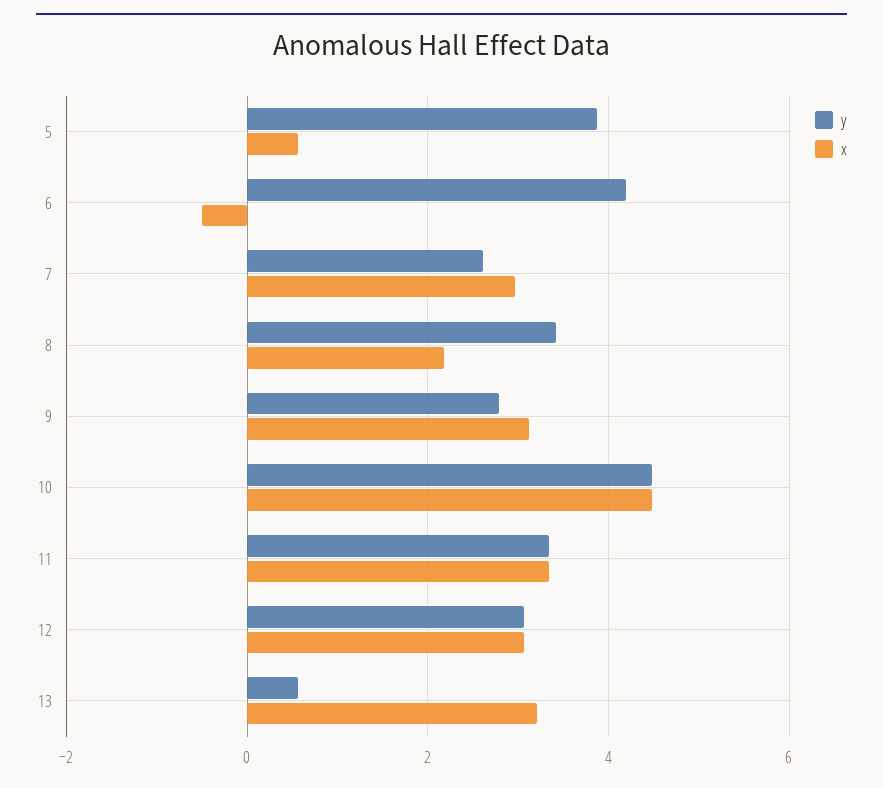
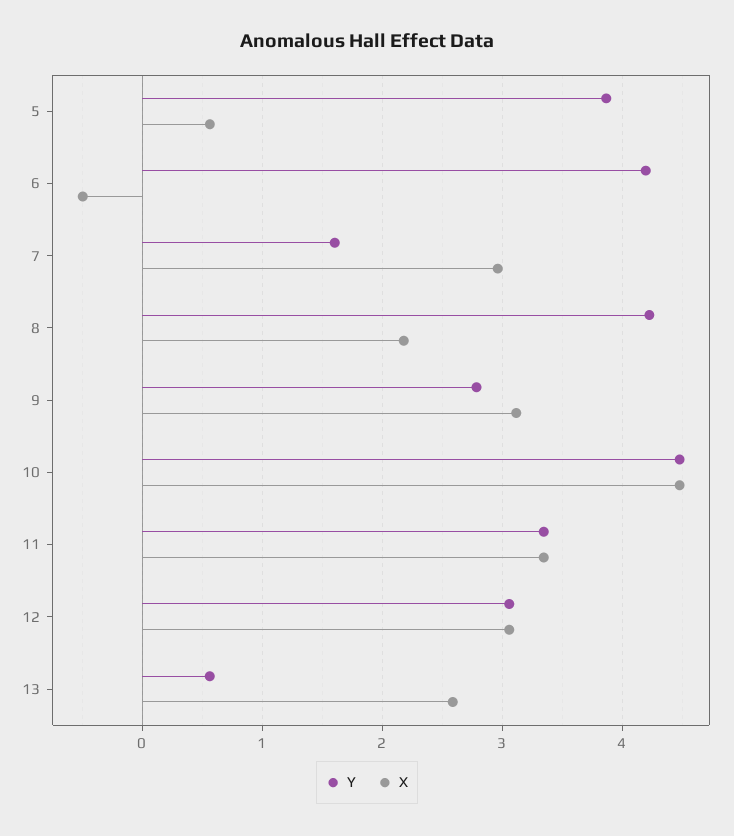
  {
    "y": {
      "5": 3.9,
      "6": 4.2,
-     "7": 2.6,
+     "7": 1.6,
-     "8": 3.4,
+     "8": 4.2,
      "9": 2.8,
      "10": 4.5,
      "11": 3.3,
      "12": 3.1,
      "13": 0.6
    },
    "x": {
      "5": 0.6,
      "6": -0.5,
      "7": 3,
      "8": 2.2,
      "9": 3.1,
      "10": 4.5,
      "11": 3.3,
      "12": 3.1,
-     "13": 3.2
+     "13": 2.6
    }
  }

